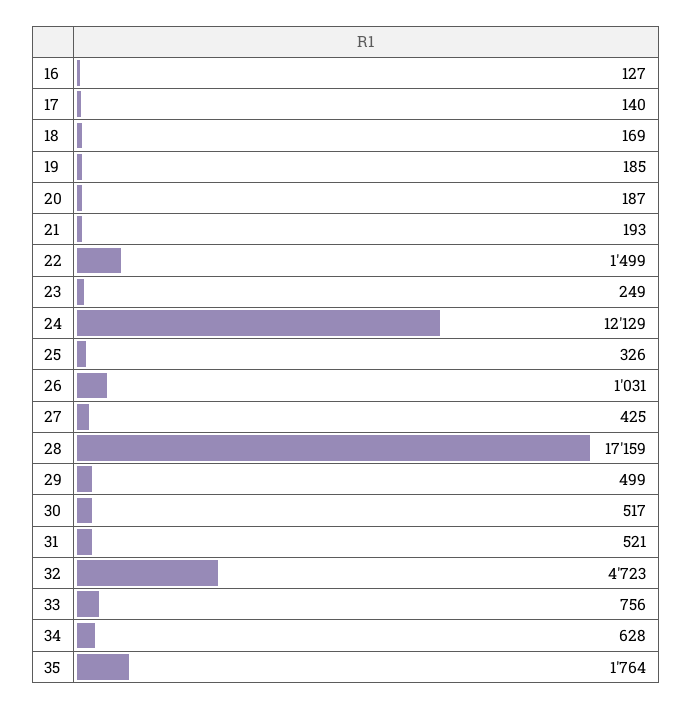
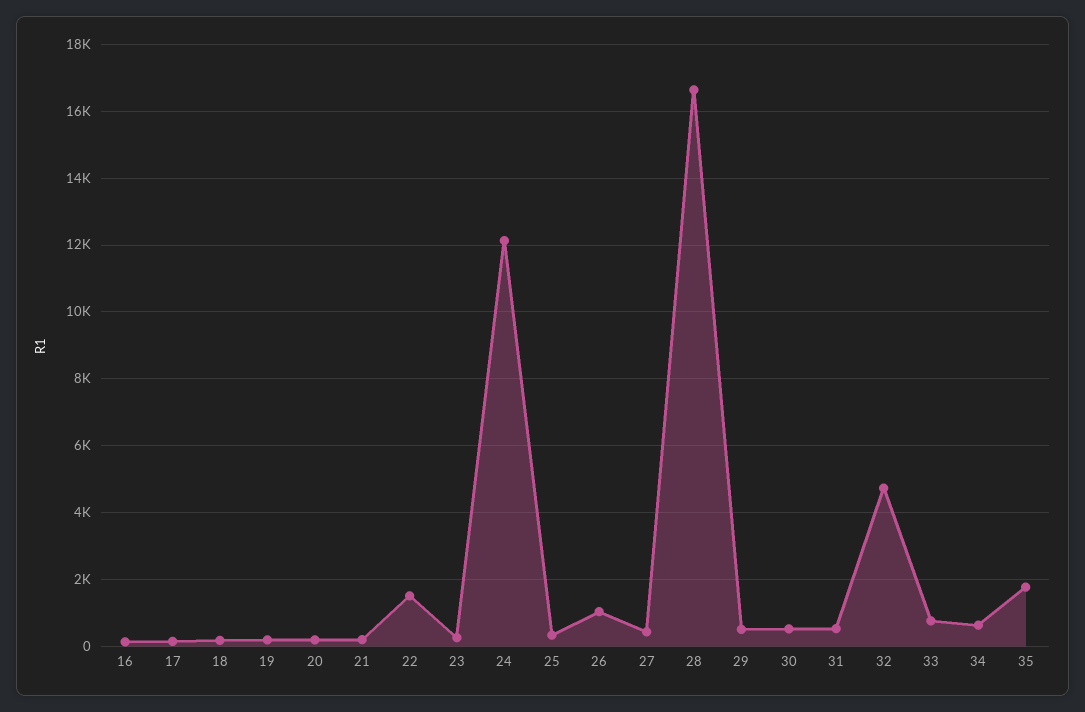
  {
    "16": 127,
    "17": 140,
    "18": 169,
    "19": 185,
    "20": 187,
    "21": 193,
    "22": 1499,
    "23": 249,
    "24": 12129,
    "25": 326,
    "26": 1031,
    "27": 425,
-   "28": 17159,
+   "28": 16600,
    "29": 499,
    "30": 517,
    "31": 521,
    "32": 4723,
    "33": 756,
    "34": 628,
    "35": 1764
  }

